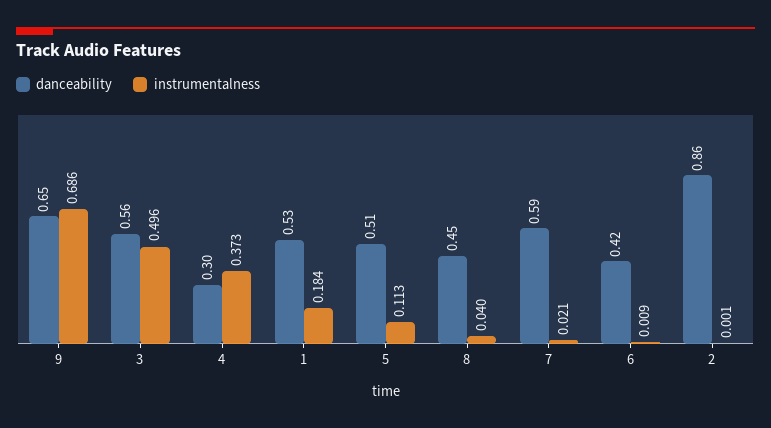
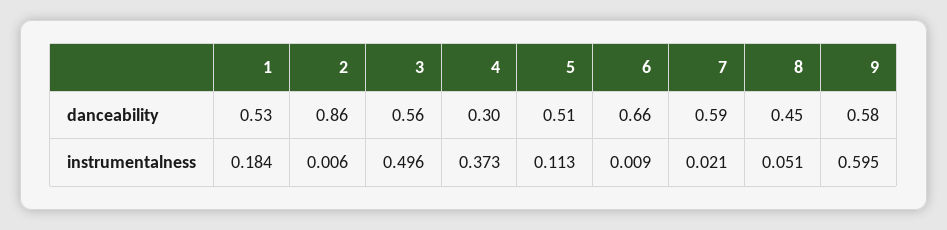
  {
    "danceability": {
-     "9": 0.65,
+     "9": 0.58,
      "3": 0.56,
      "4": 0.3,
      "1": 0.53,
      "5": 0.51,
      "8": 0.45,
      "7": 0.59,
-     "6": 0.42,
+     "6": 0.66,
      "2": 0.86
    },
    "instrumentalness": {
-     "9": 0.686,
+     "9": 0.595,
      "3": 0.496,
      "4": 0.373,
      "1": 0.184,
      "5": 0.113,
-     "8": 0.04,
+     "8": 0.051,
      "7": 0.021,
      "6": 0.009,
-     "2": 0.001
+     "2": 0.006
    }
  }

